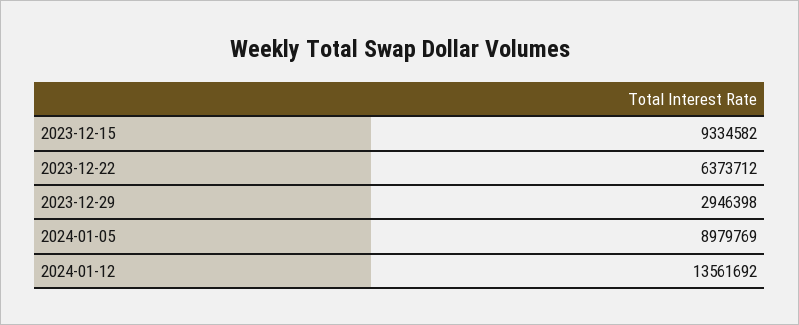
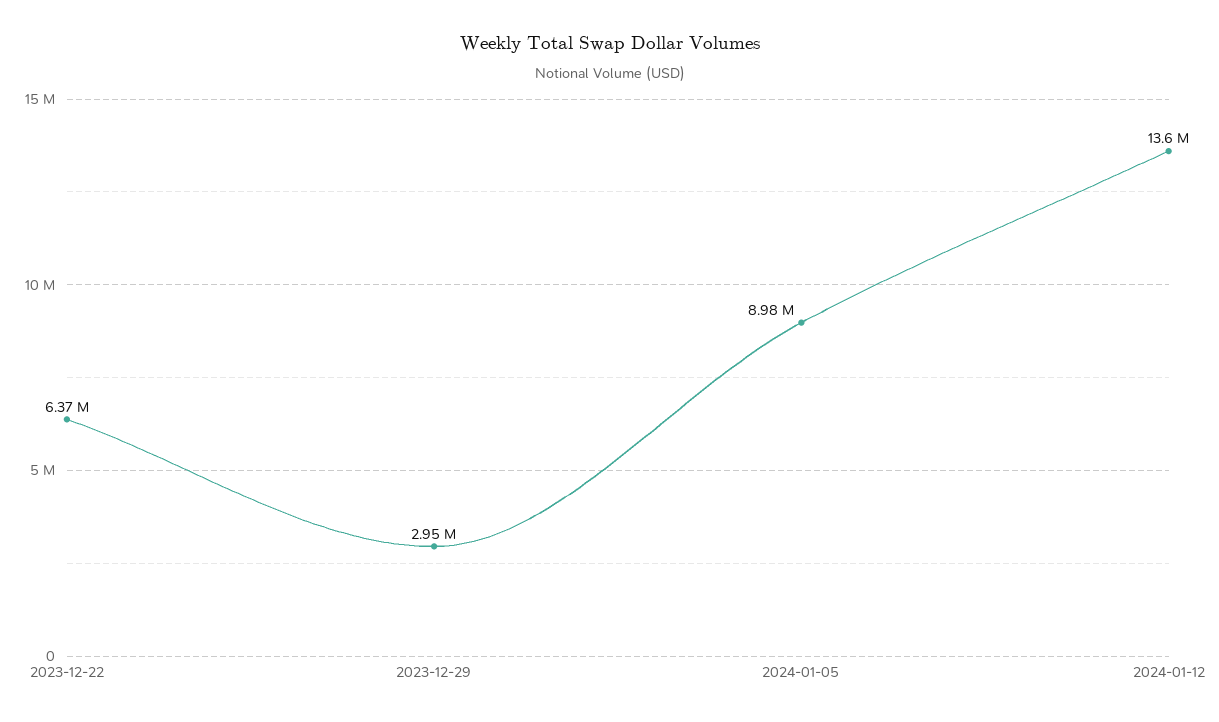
  {
-   "2023-12-15": 9334582,
    "2023-12-22": 6373712,
    "2023-12-29": 2946398,
    "2024-01-05": 8979769,
    "2024-01-12": 13561692
  }

